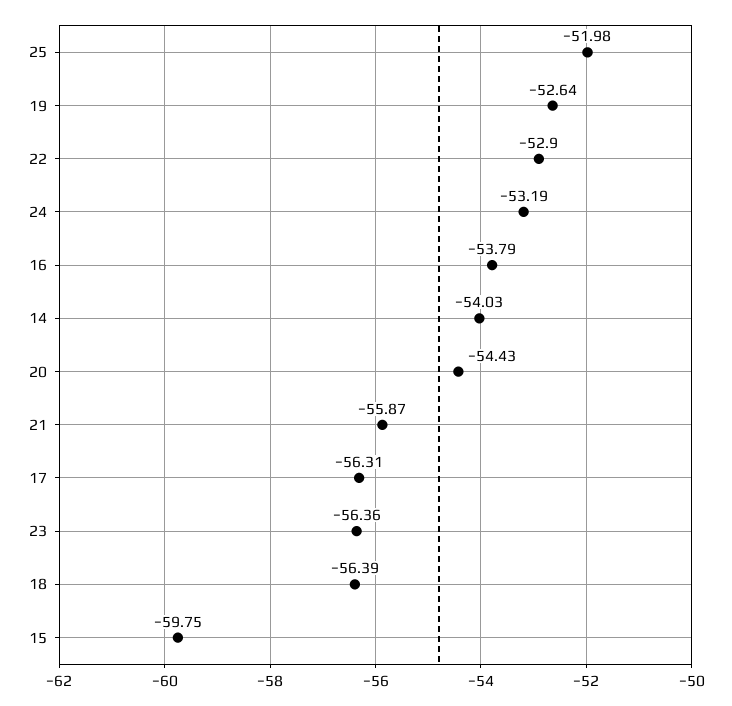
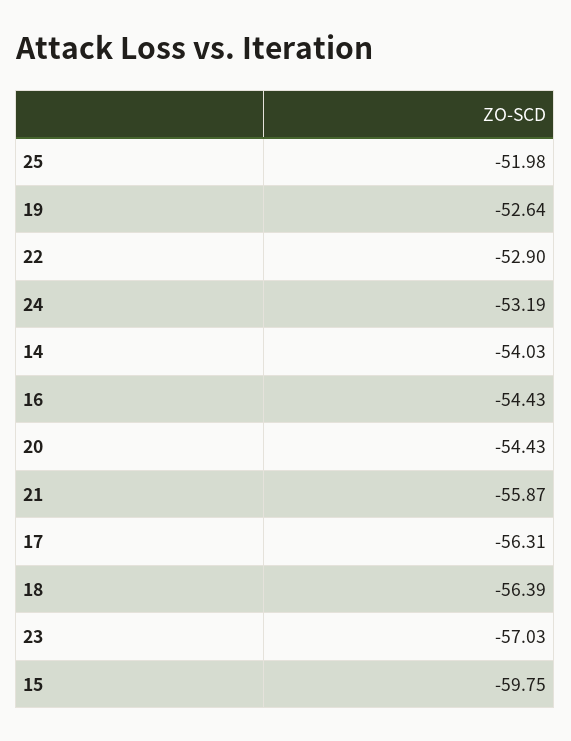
  {
    "25": -51.98,
    "19": -52.64,
    "22": -52.9,
    "24": -53.19,
-   "16": -53.79,
+   "16": -54.43,
    "14": -54.03,
    "20": -54.43,
    "21": -55.87,
    "17": -56.31,
-   "23": -56.36,
+   "23": -57.03,
    "18": -56.39,
    "15": -59.75
  }

